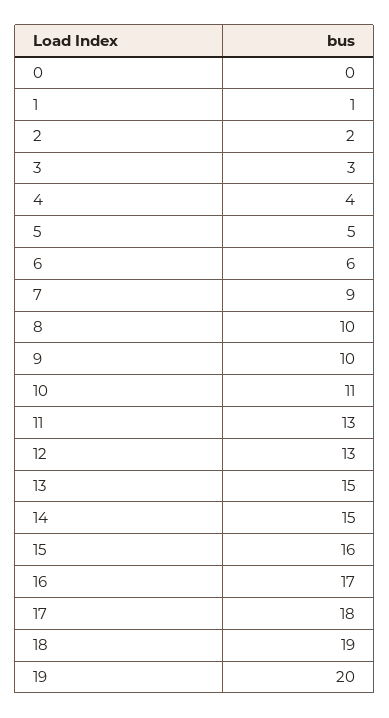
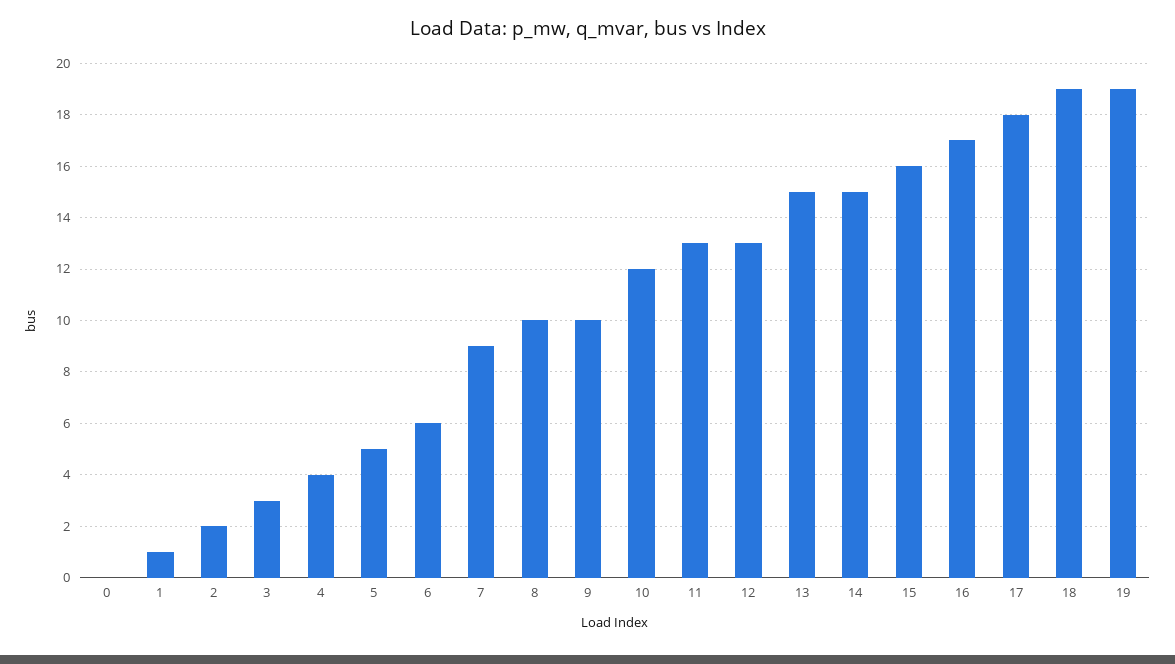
  {
    "0": 0,
    "1": 1,
    "2": 2,
    "3": 3,
    "4": 4,
    "5": 5,
    "6": 6,
    "7": 9,
    "8": 10,
    "9": 10,
-   "10": 11,
+   "10": 12,
    "11": 13,
    "12": 13,
    "13": 15,
    "14": 15,
    "15": 16,
    "16": 17,
    "17": 18,
    "18": 19,
-   "19": 20
+   "19": 19
  }

